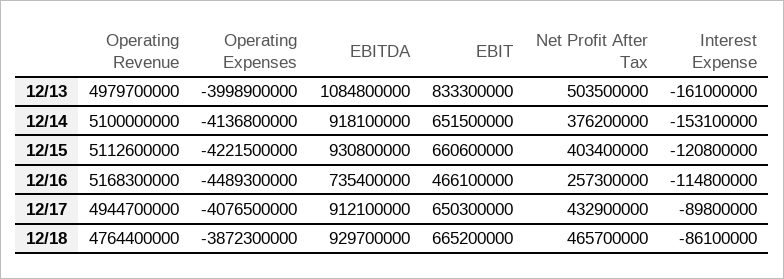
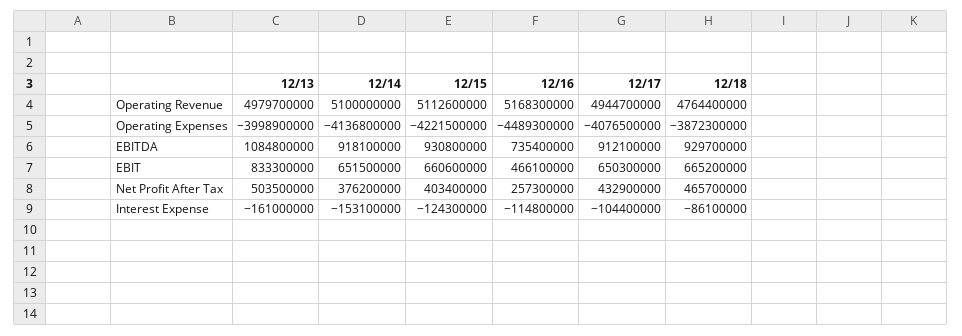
  {
    "Operating Revenue": {
      "12/13": 4979700000,
      "12/14": 5100000000,
      "12/15": 5112600000,
      "12/16": 5168300000,
      "12/17": 4944700000,
      "12/18": 4764400000
    },
    "Operating Expenses": {
      "12/13": -3998900000,
      "12/14": -4136800000,
      "12/15": -4221500000,
      "12/16": -4489300000,
      "12/17": -4076500000,
      "12/18": -3872300000
    },
    "EBITDA": {
      "12/13": 1084800000,
      "12/14": 918100000,
      "12/15": 930800000,
      "12/16": 735400000,
      "12/17": 912100000,
      "12/18": 929700000
    },
    "EBIT": {
      "12/13": 833300000,
      "12/14": 651500000,
      "12/15": 660600000,
      "12/16": 466100000,
      "12/17": 650300000,
      "12/18": 665200000
    },
    "Net Profit After Tax": {
      "12/13": 503500000,
      "12/14": 376200000,
      "12/15": 403400000,
      "12/16": 257300000,
      "12/17": 432900000,
      "12/18": 465700000
    },
    "Interest Expense": {
      "12/13": -161000000,
      "12/14": -153100000,
-     "12/15": -120800000,
+     "12/15": -124300000,
      "12/16": -114800000,
-     "12/17": -89800000,
+     "12/17": -104400000,
      "12/18": -86100000
    }
  }

